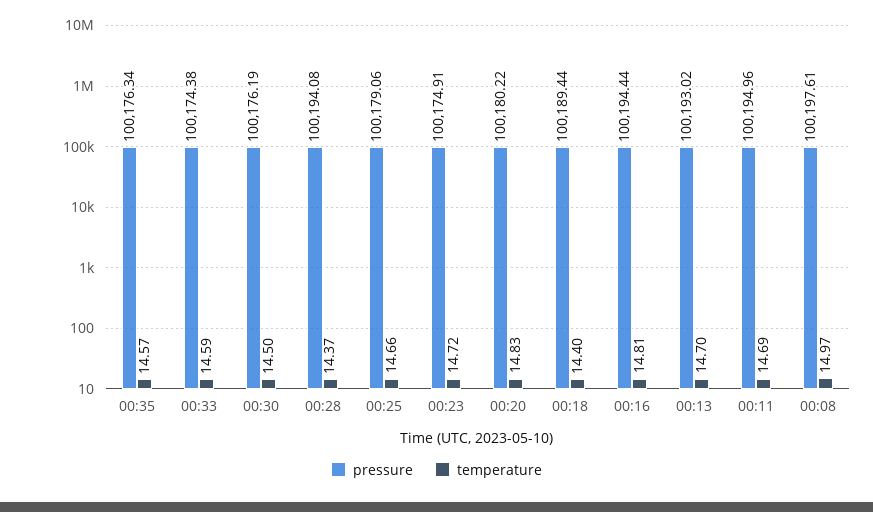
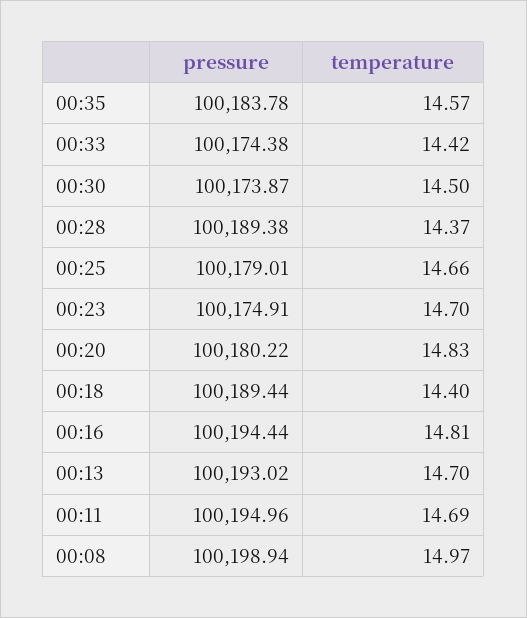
  {
    "pressure": {
-     "00:35": 100176.34,
+     "00:35": 100183.78,
      "00:33": 100174.38,
-     "00:30": 100176.19,
+     "00:30": 100173.87,
-     "00:28": 100194.08,
+     "00:28": 100189.38,
-     "00:25": 100179.06,
+     "00:25": 100179.01,
      "00:23": 100174.91,
      "00:20": 100180.22,
      "00:18": 100189.44,
      "00:16": 100194.44,
      "00:13": 100193.02,
      "00:11": 100194.96,
-     "00:08": 100197.61
+     "00:08": 100198.94
    },
    "temperature": {
      "00:35": 14.57,
-     "00:33": 14.59,
+     "00:33": 14.42,
      "00:30": 14.5,
      "00:28": 14.37,
      "00:25": 14.66,
-     "00:23": 14.72,
+     "00:23": 14.7,
      "00:20": 14.83,
      "00:18": 14.4,
      "00:16": 14.81,
      "00:13": 14.7,
      "00:11": 14.69,
      "00:08": 14.97
    }
  }

